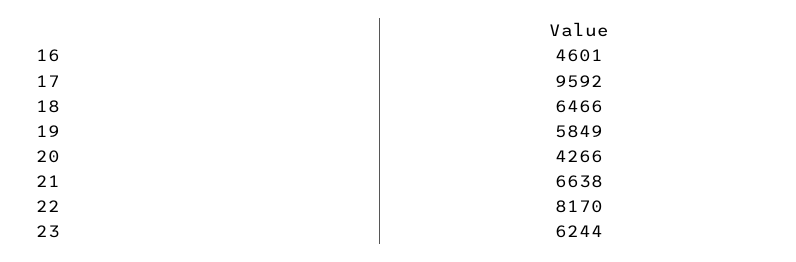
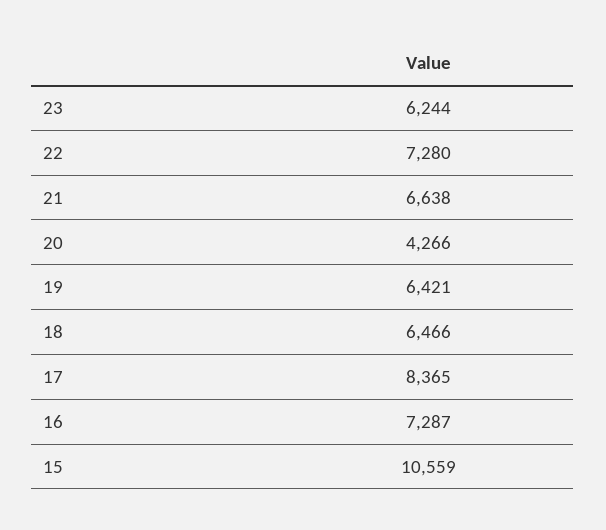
  {
-   "16": 4601,
+   "16": 7287,
-   "17": 9592,
+   "17": 8365,
    "18": 6466,
-   "19": 5849,
+   "19": 6421,
    "20": 4266,
    "21": 6638,
-   "22": 8170,
+   "22": 7280,
-   "23": 6244
+   "23": 6244,
+   "15": 10559
  }

